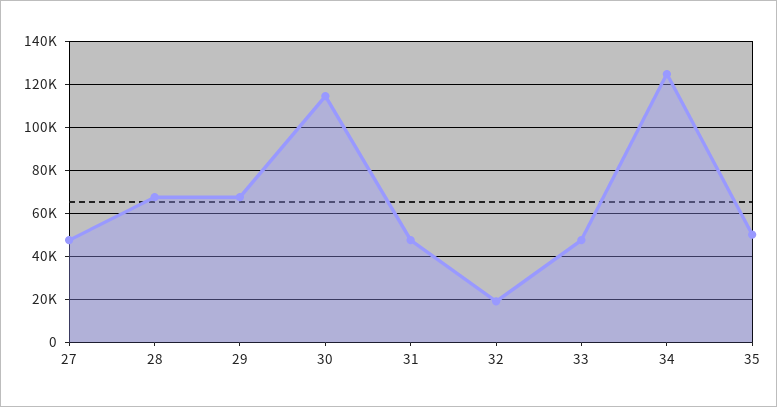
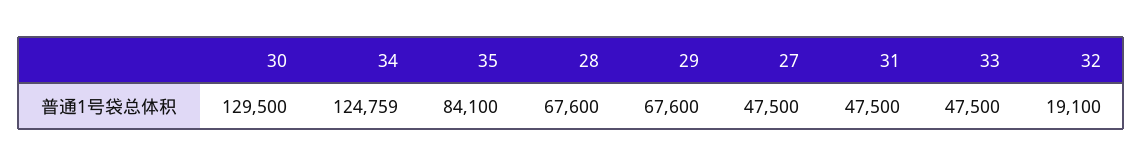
  {
    "27": 47500,
    "28": 67600,
    "29": 67600,
-   "30": 115000,
+   "30": 129500,
    "31": 47500,
    "32": 19100,
    "33": 47500,
    "34": 124759,
-   "35": 50000
+   "35": 84100
  }

